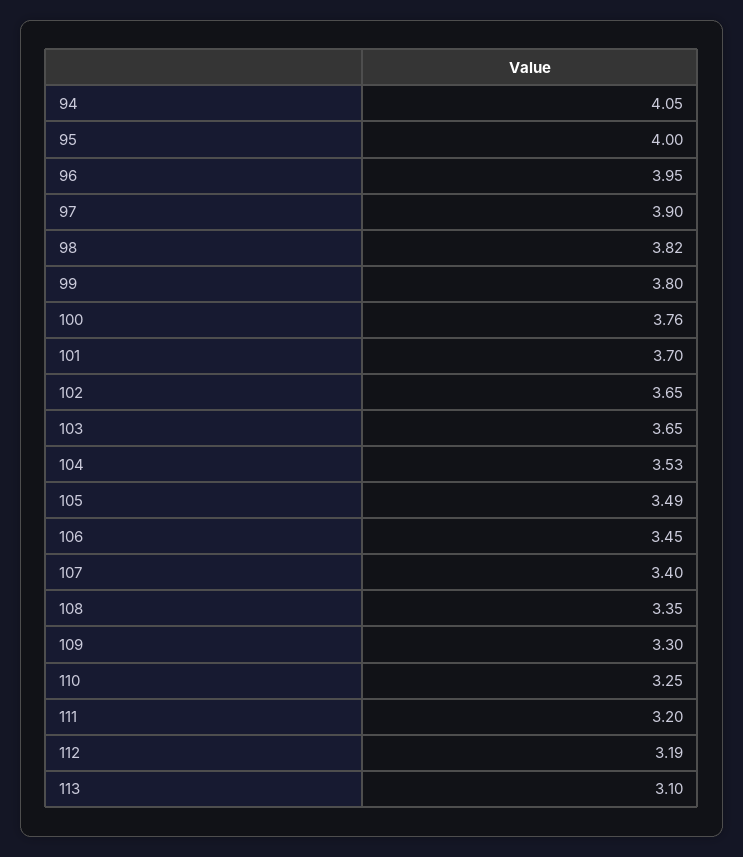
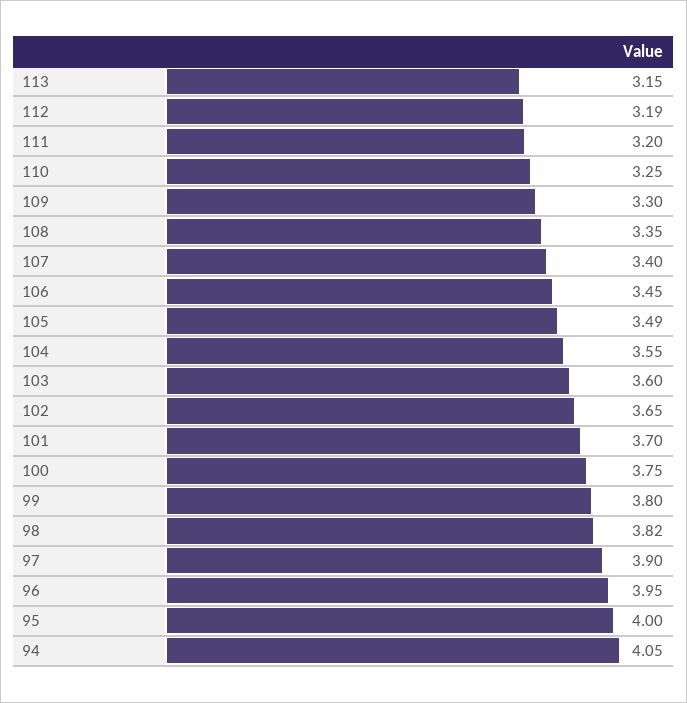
  {
    "94": 4.05,
    "95": 4,
    "96": 3.95,
    "97": 3.9,
    "98": 3.82,
    "99": 3.8,
-   "100": 3.76,
+   "100": 3.75,
    "101": 3.7,
    "102": 3.65,
-   "103": 3.65,
+   "103": 3.6,
-   "104": 3.53,
+   "104": 3.55,
    "105": 3.49,
    "106": 3.45,
    "107": 3.4,
    "108": 3.35,
    "109": 3.3,
    "110": 3.25,
    "111": 3.2,
    "112": 3.19,
-   "113": 3.1
+   "113": 3.15
  }

